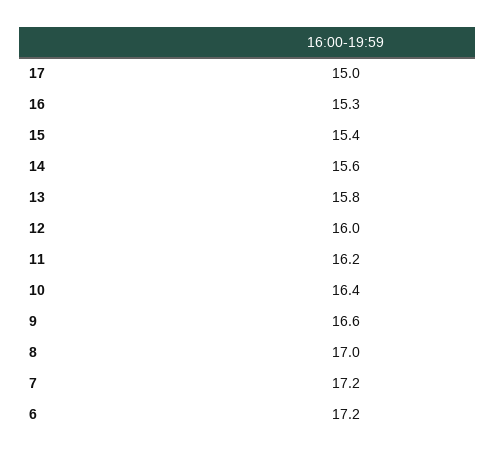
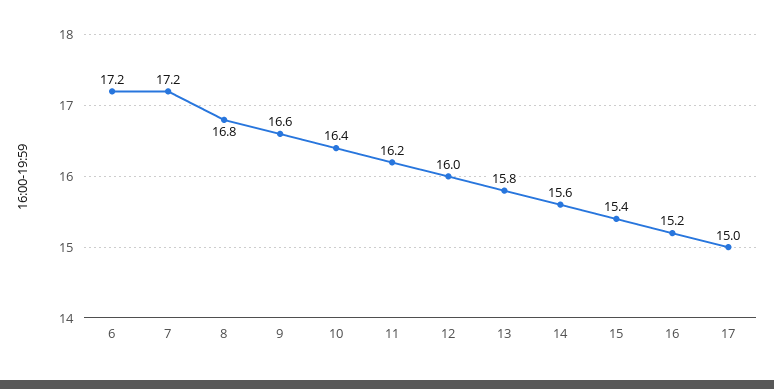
  {
    "17": 15,
-   "16": 15.3,
+   "16": 15.2,
    "15": 15.4,
    "14": 15.6,
    "13": 15.8,
    "12": 16,
    "11": 16.2,
    "10": 16.4,
    "9": 16.6,
-   "8": 17,
+   "8": 16.8,
    "7": 17.2,
    "6": 17.2
  }

